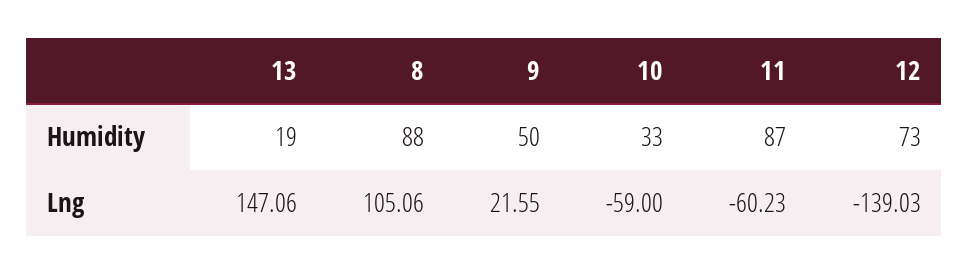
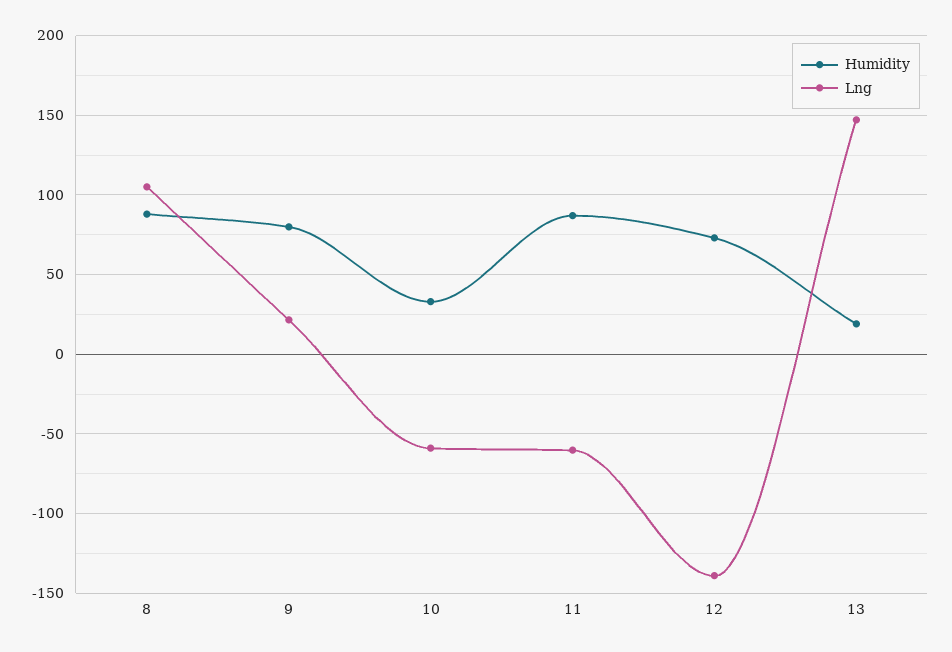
  {
    "Humidity": {
      "13": 19,
      "8": 88,
-     "9": 50,
+     "9": 80,
      "10": 33,
      "11": 87,
      "12": 73
    },
    "Lng": {
      "13": 147.06,
      "8": 105.06,
      "9": 21.55,
      "10": -59,
      "11": -60.23,
      "12": -139.03
    }
  }

